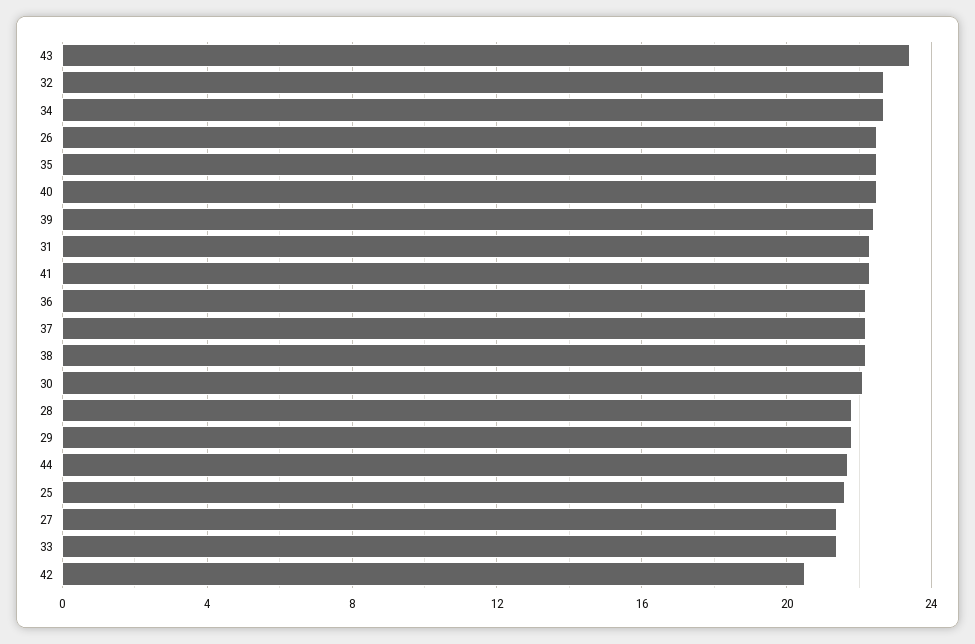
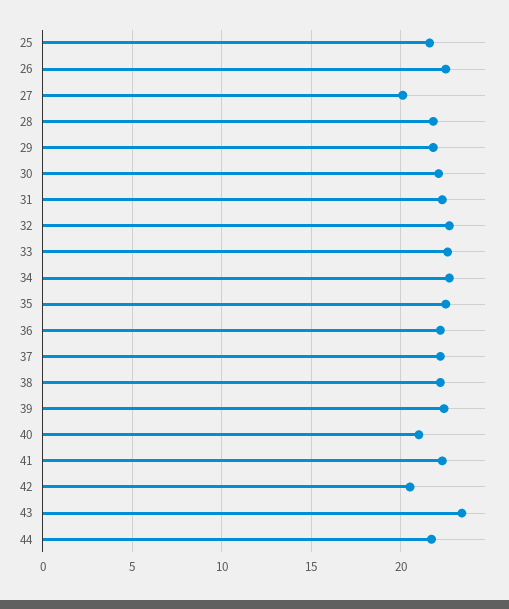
  {
    "43": 23.5,
    "32": 22.5,
    "34": 22.5,
    "26": 22.5,
    "35": 22.5,
-   "40": 22.5,
+   "40": 21,
    "39": 22.5,
    "31": 22.5,
    "41": 22.5,
    "36": 22,
    "37": 22,
    "38": 22,
    "30": 22,
    "28": 22,
    "29": 22,
    "44": 21.5,
    "25": 21.5,
-   "27": 21.5,
+   "27": 20,
-   "33": 21.5,
+   "33": 22.5,
    "42": 20.5
  }

